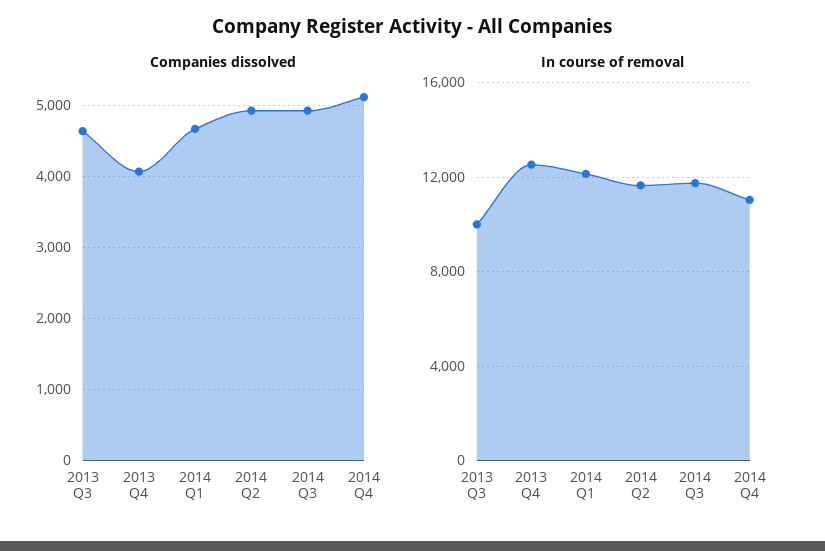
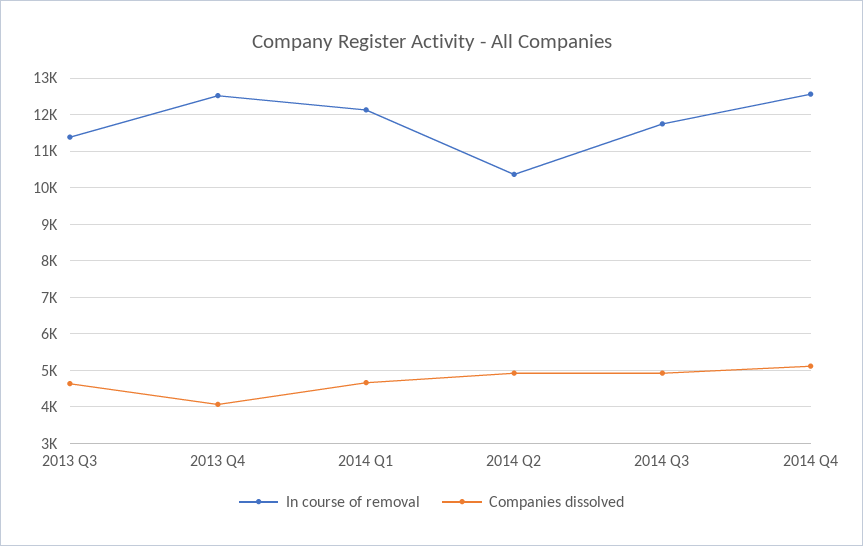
  {
    "Companies dissolved": {
      "2013 Q3": 4600,
      "2013 Q4": 4100,
      "2014 Q1": 4700,
      "2014 Q2": 4900,
      "2014 Q3": 4900,
      "2014 Q4": 5100
    },
    "In course of removal": {
-     "2013 Q3": 10000,
+     "2013 Q3": 11400,
      "2013 Q4": 12600,
      "2014 Q1": 12200,
-     "2014 Q2": 11500,
+     "2014 Q2": 10400,
      "2014 Q3": 11800,
-     "2014 Q4": 11000
+     "2014 Q4": 12600
    }
  }

